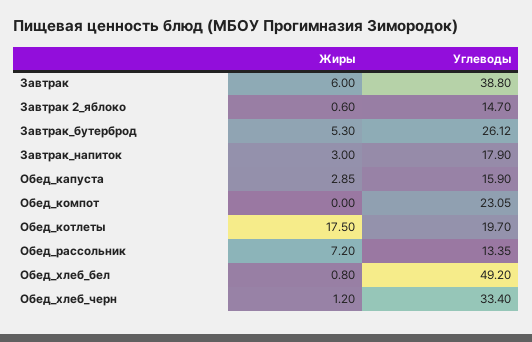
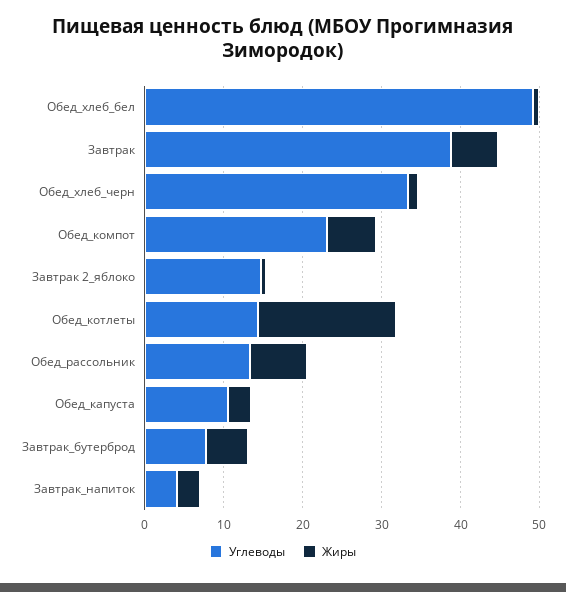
  {
    "Жиры": {
      "Завтрак": 6,
      "Завтрак 2_яблоко": 0.6,
      "Завтрак_бутерброд": 5.3,
      "Завтрак_напиток": 3,
      "Обед_капуста": 2.85,
-     "Обед_компот": 0,
+     "Обед_компот": 6,
      "Обед_котлеты": 17.5,
      "Обед_рассольник": 7.2,
      "Обед_хлеб_бел": 0.8,
      "Обед_хлеб_черн": 1.2
    },
    "Углеводы": {
      "Завтрак": 38.8,
      "Завтрак 2_яблоко": 14.7,
-     "Завтрак_бутерброд": 26.12,
+     "Завтрак_бутерброд": 8,
-     "Завтрак_напиток": 17.9,
+     "Завтрак_напиток": 4,
-     "Обед_капуста": 15.9,
+     "Обед_капуста": 10,
      "Обед_компот": 23.05,
-     "Обед_котлеты": 19.7,
+     "Обед_котлеты": 14,
      "Обед_рассольник": 13.35,
      "Обед_хлеб_бел": 49.2,
      "Обед_хлеб_черн": 33.4
    }
  }

